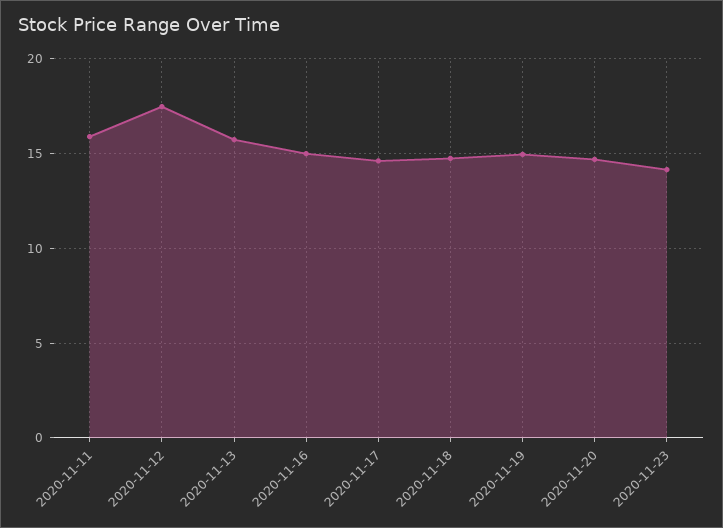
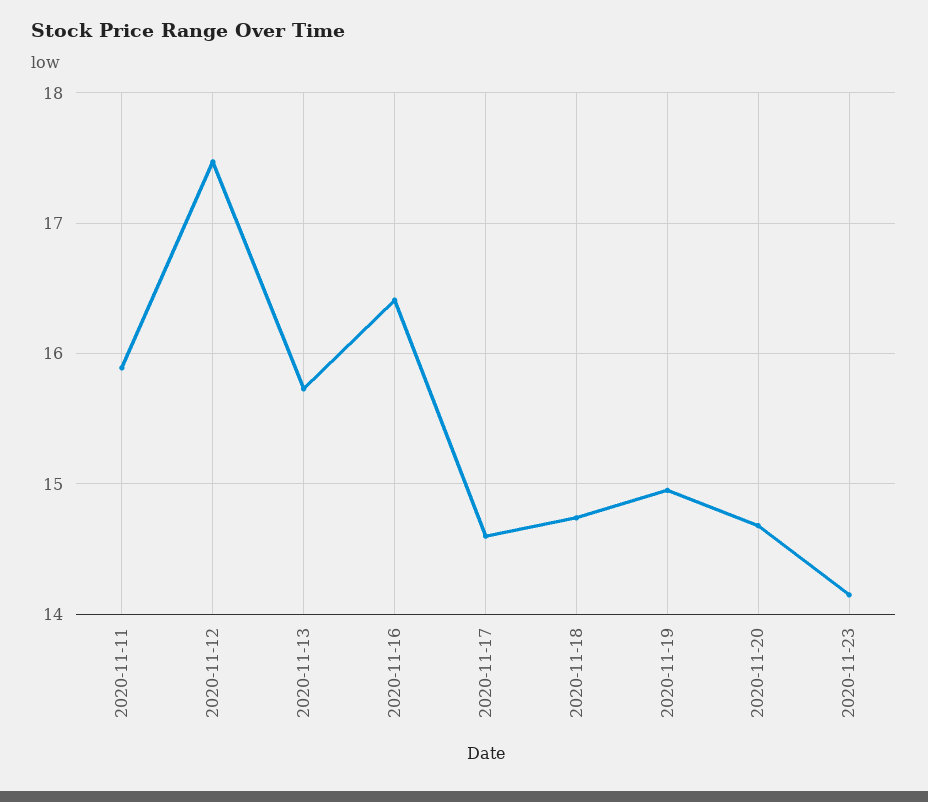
  {
    "2020-11-11": 15.9,
    "2020-11-12": 17.5,
    "2020-11-13": 15.7,
-   "2020-11-16": 15,
+   "2020-11-16": 16.4,
    "2020-11-17": 14.6,
    "2020-11-18": 14.7,
    "2020-11-19": 15,
    "2020-11-20": 14.7,
    "2020-11-23": 14.2
  }

